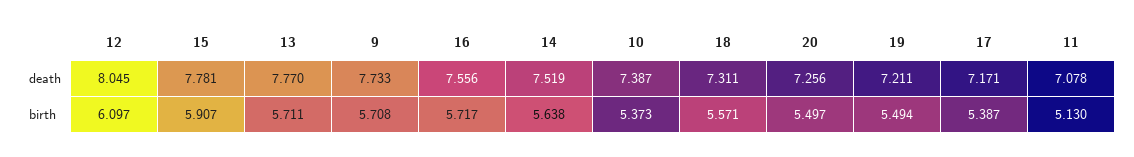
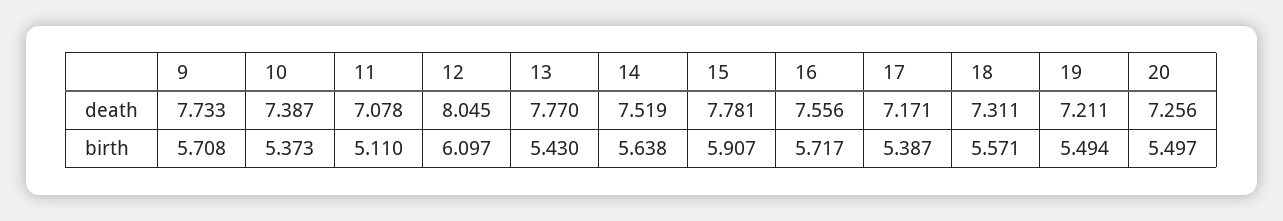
  {
    "12": {
      "death": 8.045,
      "birth": 6.097
    },
    "15": {
      "death": 7.781,
      "birth": 5.907
    },
    "13": {
      "death": 7.77,
-     "birth": 5.711
+     "birth": 5.43
    },
    "9": {
      "death": 7.733,
      "birth": 5.708
    },
    "16": {
      "death": 7.556,
      "birth": 5.717
    },
    "14": {
      "death": 7.519,
      "birth": 5.638
    },
    "10": {
      "death": 7.387,
      "birth": 5.373
    },
    "18": {
      "death": 7.311,
      "birth": 5.571
    },
    "20": {
      "death": 7.256,
      "birth": 5.497
    },
    "19": {
      "death": 7.211,
      "birth": 5.494
    },
    "17": {
      "death": 7.171,
      "birth": 5.387
    },
    "11": {
      "death": 7.078,
-     "birth": 5.13
+     "birth": 5.11
    }
  }

